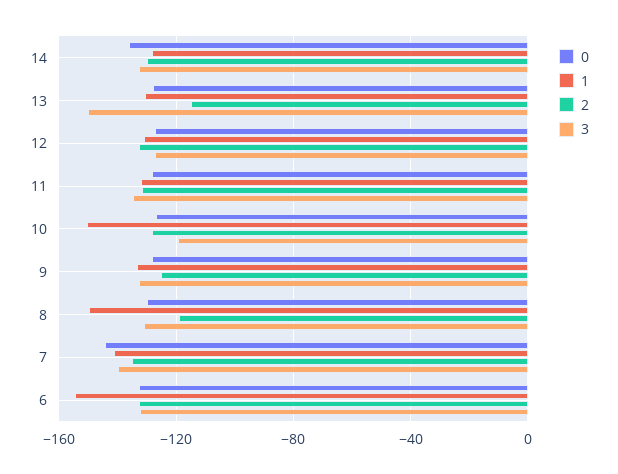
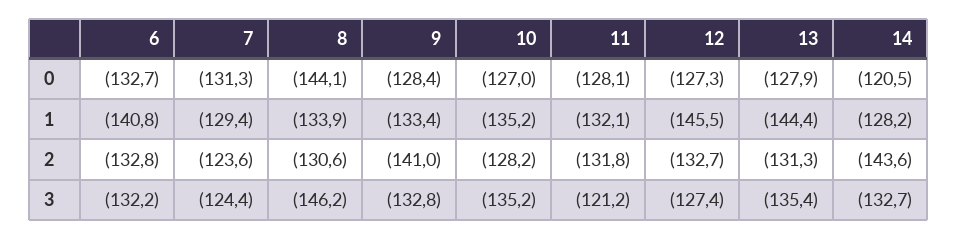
  {
    "0": {
-     "14": -135,
+     "14": -120.5,
      "13": -127.9,
      "12": -127.3,
      "11": -128.1,
      "10": -127,
      "9": -128.4,
-     "8": -130,
+     "8": -144.1,
-     "7": -145,
+     "7": -131.3,
      "6": -132.7
    },
    "1": {
      "14": -128.2,
-     "13": -130,
+     "13": -144.4,
-     "12": -130,
+     "12": -145.5,
      "11": -132.1,
-     "10": -150,
+     "10": -135.2,
      "9": -133.4,
-     "8": -150,
+     "8": -133.9,
-     "7": -140,
+     "7": -129.4,
-     "6": -155
+     "6": -140.8
    },
    "2": {
-     "14": -130,
+     "14": -143.6,
-     "13": -115,
+     "13": -131.3,
      "12": -132.7,
      "11": -131.8,
      "10": -128.2,
-     "9": -125,
+     "9": -141,
-     "8": -120,
+     "8": -130.6,
-     "7": -135,
+     "7": -123.6,
      "6": -132.8
    },
    "3": {
      "14": -132.7,
-     "13": -150,
+     "13": -135.4,
      "12": -127.4,
-     "11": -135,
+     "11": -121.2,
-     "10": -120,
+     "10": -135.2,
      "9": -132.8,
-     "8": -130,
+     "8": -146.2,
-     "7": -140,
+     "7": -124.4,
      "6": -132.2
    }
  }

